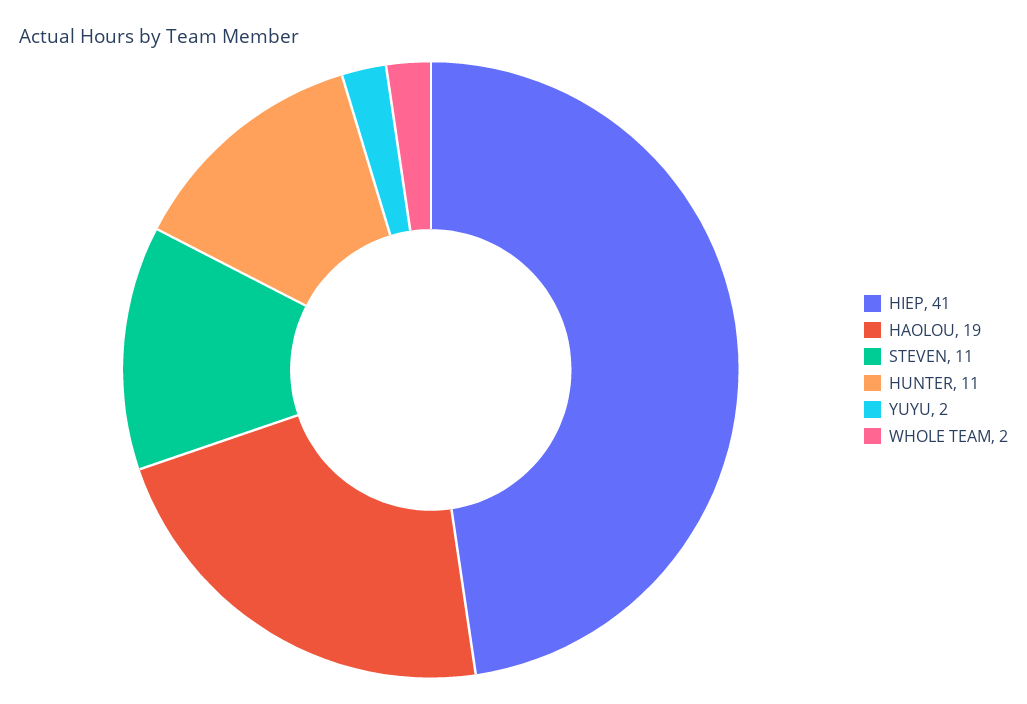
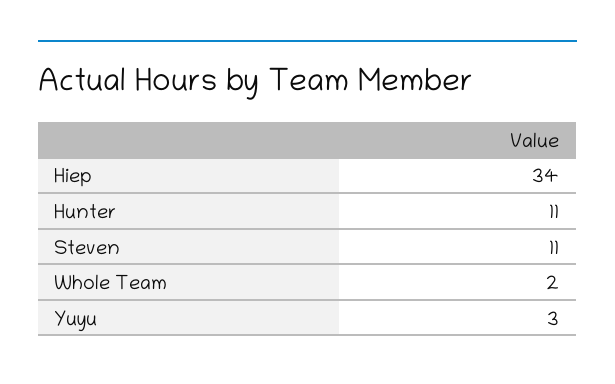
  {
-   "HIEP": 41,
+   "HIEP": 34,
-   "HAOLOU": 19,
    "STEVEN": 11,
    "HUNTER": 11,
-   "YUYU": 2,
+   "YUYU": 3,
    "WHOLE TEAM": 2
  }

